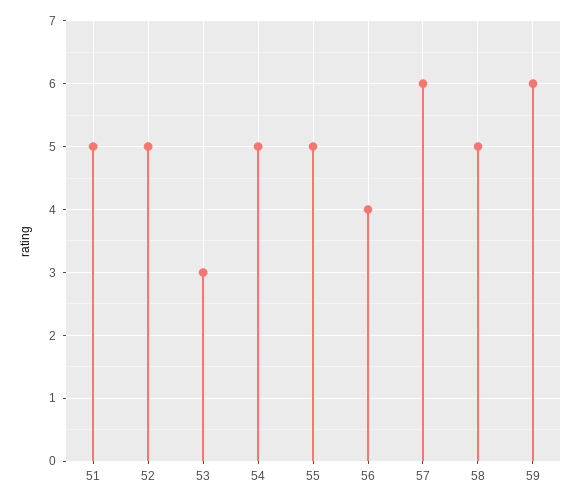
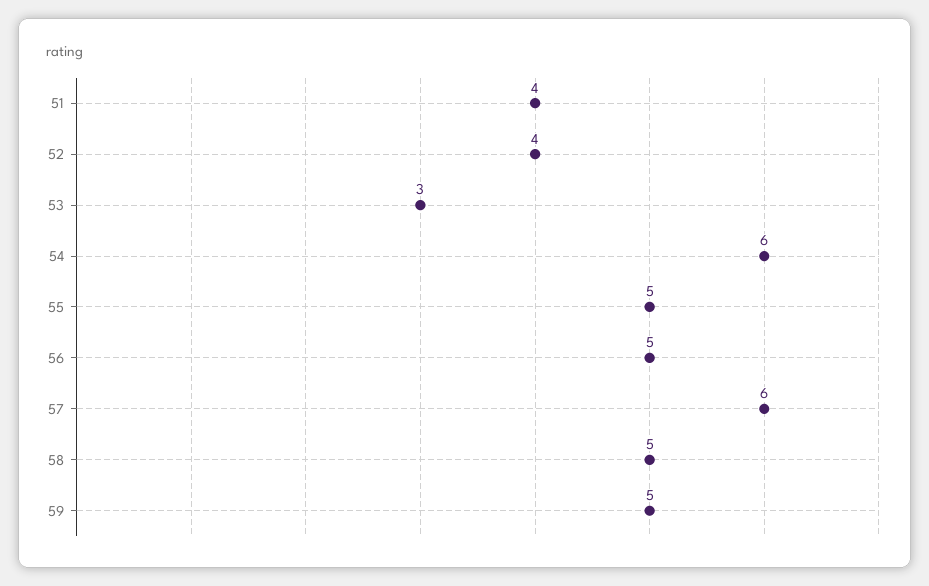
  {
-   "51": 5,
+   "51": 4,
-   "52": 5,
+   "52": 4,
    "53": 3,
-   "54": 5,
+   "54": 6,
    "55": 5,
-   "56": 4,
+   "56": 5,
    "57": 6,
    "58": 5,
-   "59": 6
+   "59": 5
  }

